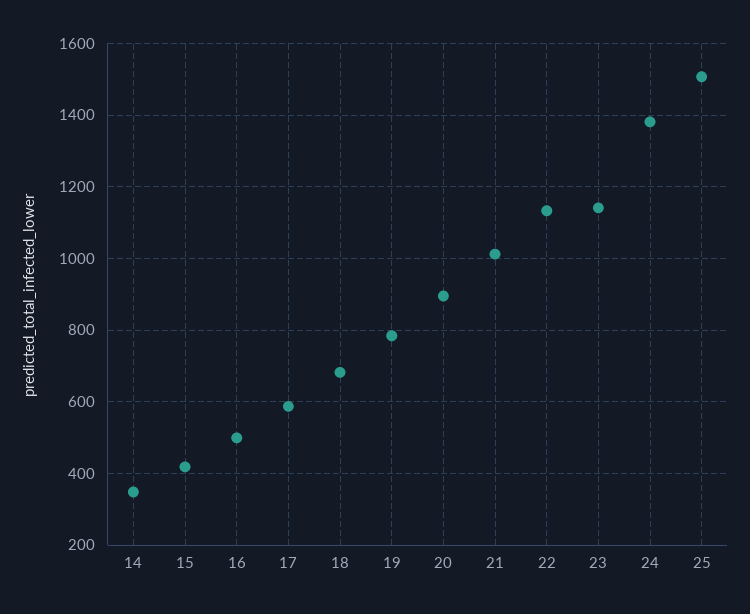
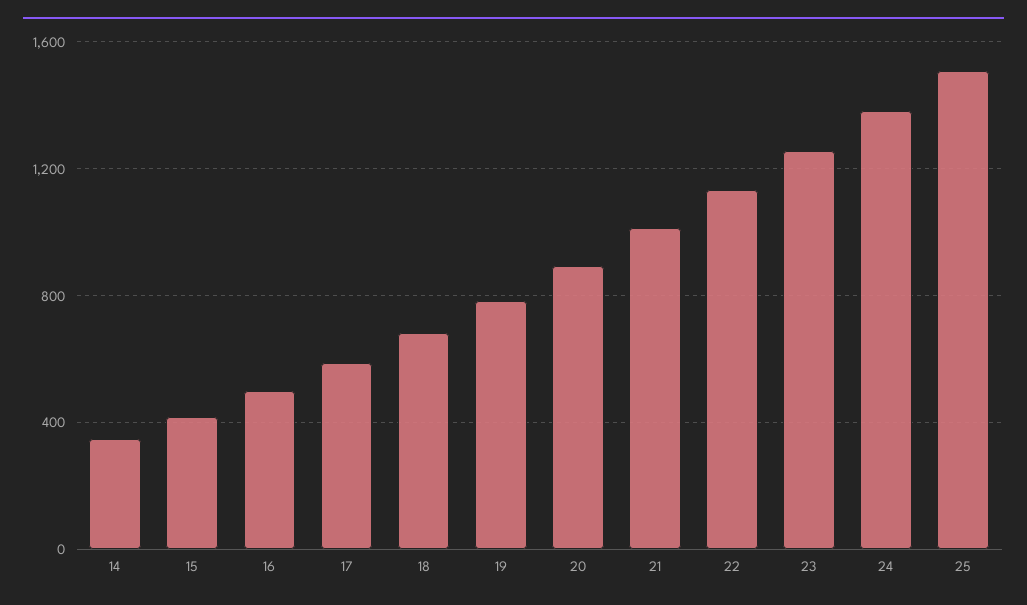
  {
    "14": 340,
    "15": 420,
    "16": 500,
    "17": 580,
    "18": 680,
    "19": 780,
    "20": 900,
    "21": 1020,
    "22": 1140,
-   "23": 1140,
+   "23": 1250,
    "24": 1380,
    "25": 1500
  }

